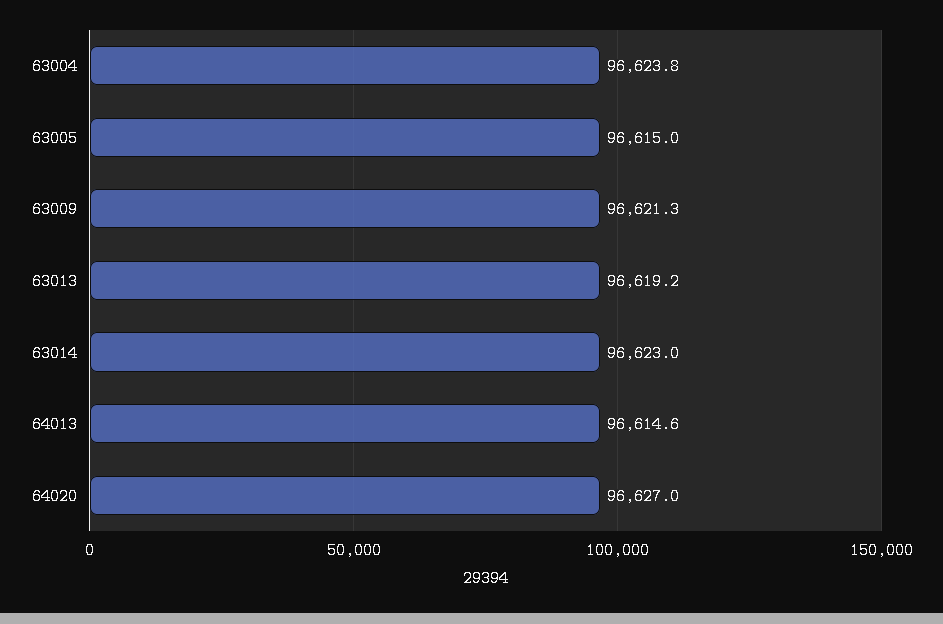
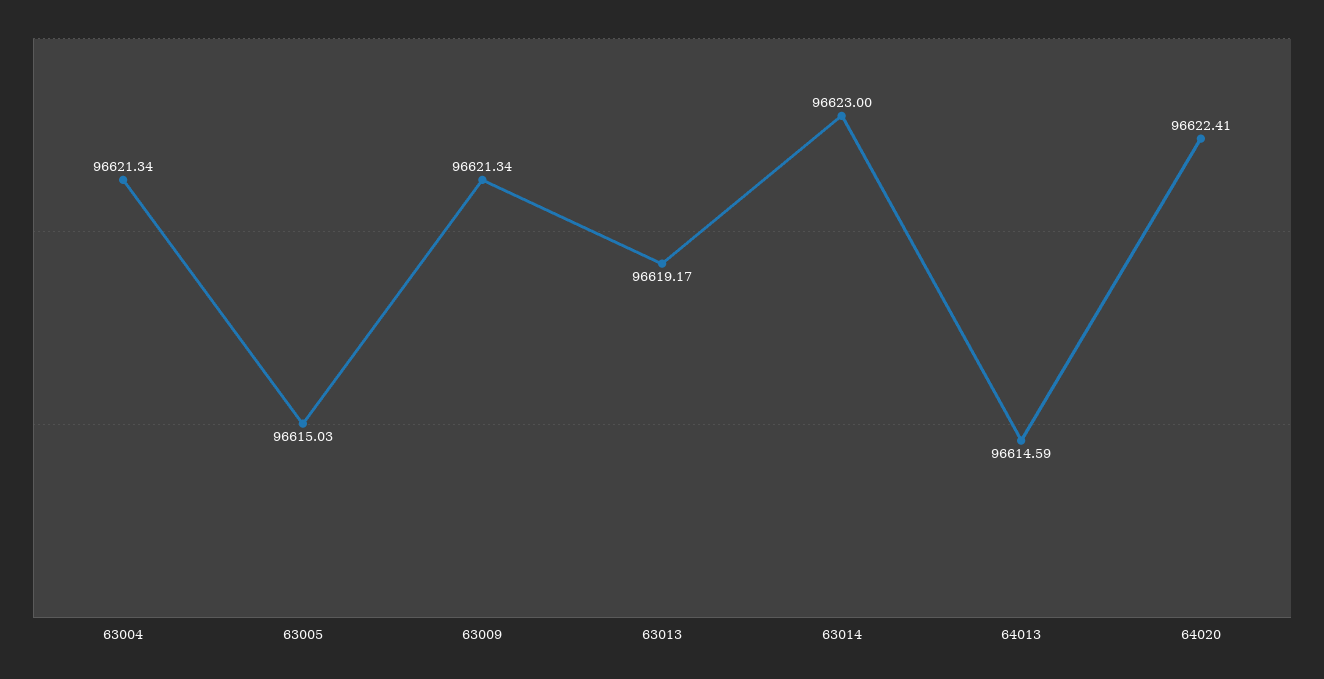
  {
-   "63004": 96623.8,
+   "63004": 96621.34,
    "63005": 96615.03,
    "63009": 96621.34,
    "63013": 96619.17,
    "63014": 96623,
    "64013": 96614.59,
-   "64020": 96627
+   "64020": 96622.41
  }

